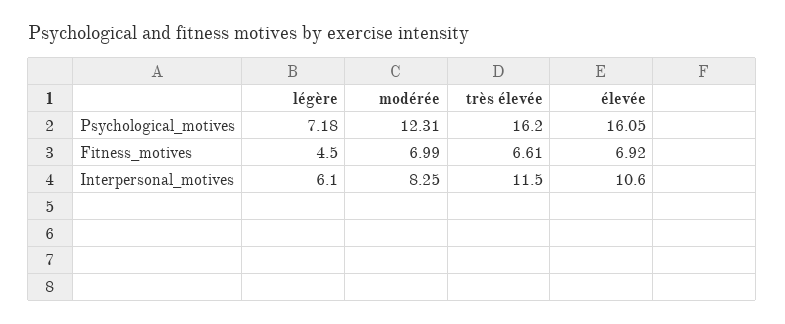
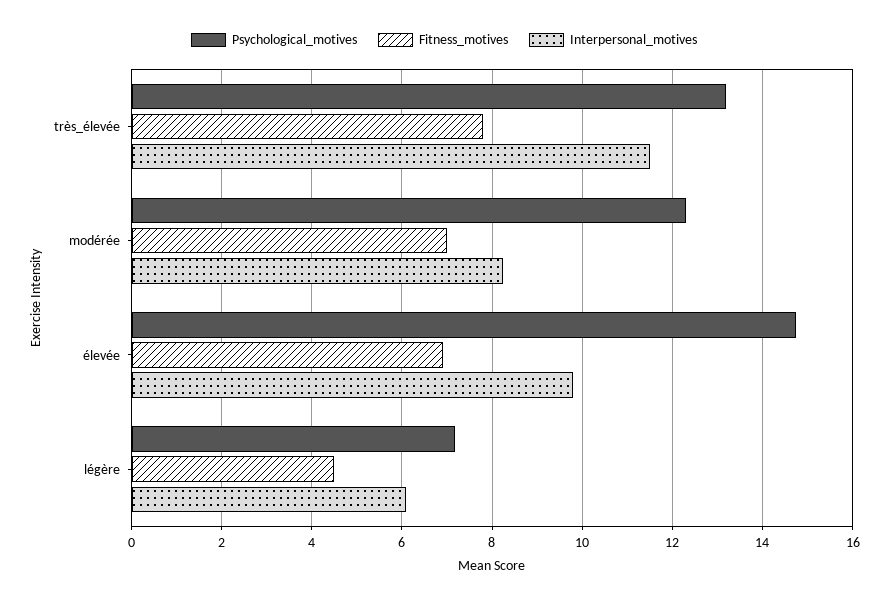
  {
    "Psychological_motives": {
      "légère": 7.18,
      "modérée": 12.31,
-     "très élevée": 16.2,
+     "très élevée": 13.2,
-     "élevée": 16.05
+     "élevée": 14.8
    },
    "Fitness_motives": {
      "légère": 4.5,
      "modérée": 6.99,
-     "très élevée": 6.61,
+     "très élevée": 7.8,
      "élevée": 6.92
    },
    "Interpersonal_motives": {
      "légère": 6.1,
      "modérée": 8.25,
      "très élevée": 11.5,
-     "élevée": 10.6
+     "élevée": 9.8
    }
  }

